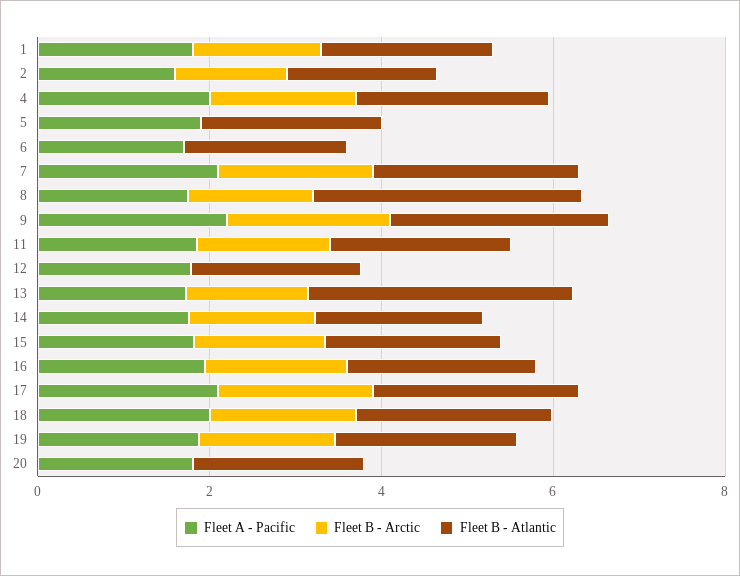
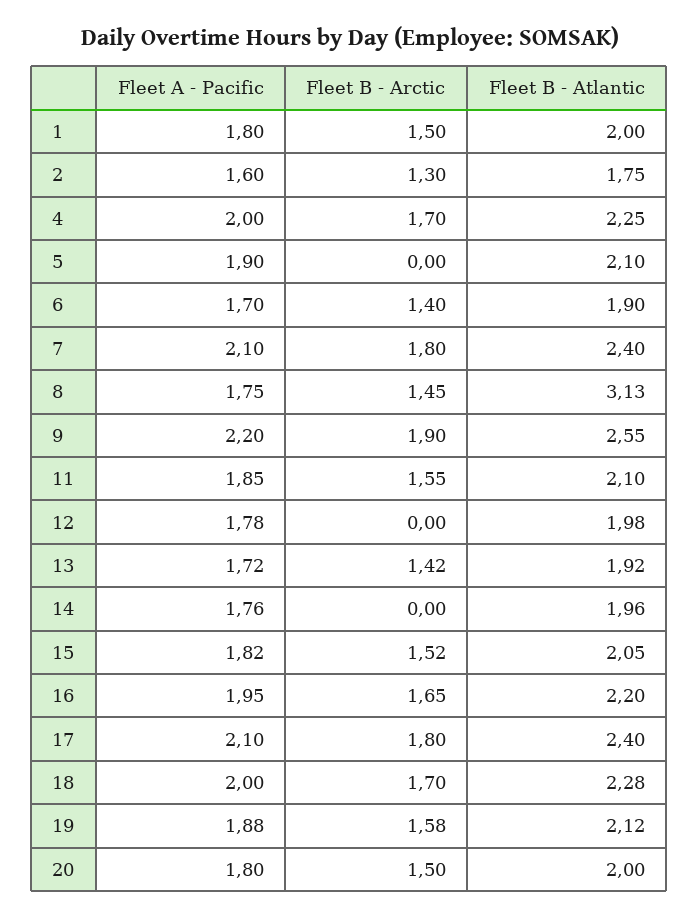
  {
    "Fleet A - Pacific": {
      "1": 1.8,
      "2": 1.6,
      "4": 2,
      "5": 1.9,
      "6": 1.7,
      "7": 2.1,
      "8": 1.75,
      "9": 2.2,
      "11": 1.85,
      "12": 1.78,
      "13": 1.72,
      "14": 1.76,
      "15": 1.82,
      "16": 1.95,
      "17": 2.1,
      "18": 2,
      "19": 1.88,
      "20": 1.8
    },
    "Fleet B - Arctic": {
      "1": 1.5,
      "2": 1.3,
      "4": 1.7,
      "5": 0,
-     "6": 0,
+     "6": 1.4,
      "7": 1.8,
      "8": 1.45,
      "9": 1.9,
      "11": 1.55,
      "12": 0,
      "13": 1.42,
-     "14": 1.5,
+     "14": 0,
      "15": 1.52,
      "16": 1.65,
      "17": 1.8,
      "18": 1.7,
      "19": 1.58,
-     "20": 0
+     "20": 1.5
    },
    "Fleet B - Atlantic": {
      "1": 2,
      "2": 1.75,
      "4": 2.25,
      "5": 2.1,
      "6": 1.9,
      "7": 2.4,
      "8": 3.13,
      "9": 2.55,
      "11": 2.1,
      "12": 1.98,
-     "13": 3,
+     "13": 1.92,
      "14": 1.96,
      "15": 2.05,
      "16": 2.2,
      "17": 2.4,
      "18": 2.28,
      "19": 2.12,
      "20": 2
    }
  }

